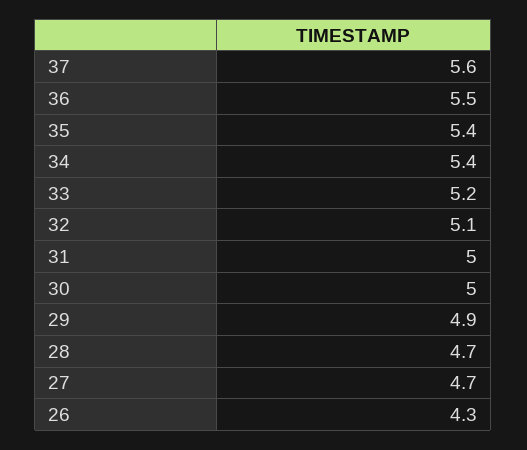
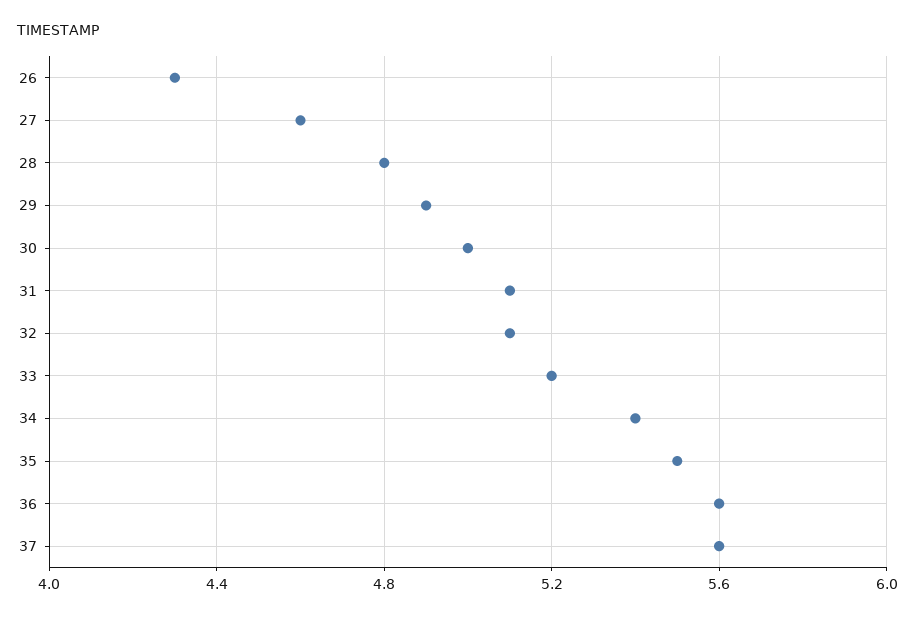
  {
    "37": 5.6,
-   "36": 5.5,
+   "36": 5.6,
-   "35": 5.4,
+   "35": 5.5,
    "34": 5.4,
    "33": 5.2,
    "32": 5.1,
-   "31": 5,
+   "31": 5.1,
    "30": 5,
    "29": 4.9,
-   "28": 4.7,
+   "28": 4.8,
-   "27": 4.7,
+   "27": 4.6,
    "26": 4.3
  }

